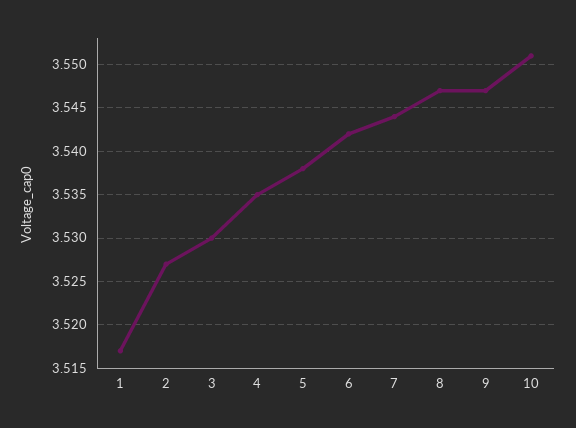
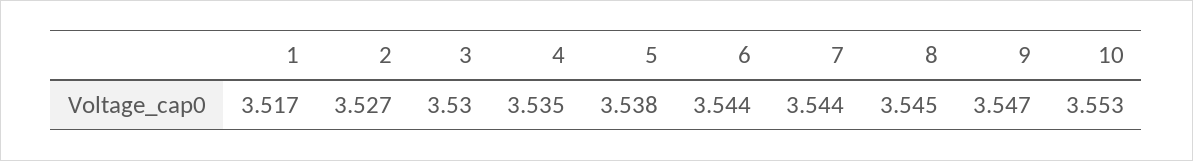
  {
    "1": 3.517,
    "2": 3.527,
    "3": 3.53,
    "4": 3.535,
    "5": 3.538,
-   "6": 3.542,
+   "6": 3.544,
    "7": 3.544,
-   "8": 3.547,
+   "8": 3.545,
    "9": 3.547,
-   "10": 3.551
+   "10": 3.553
  }

